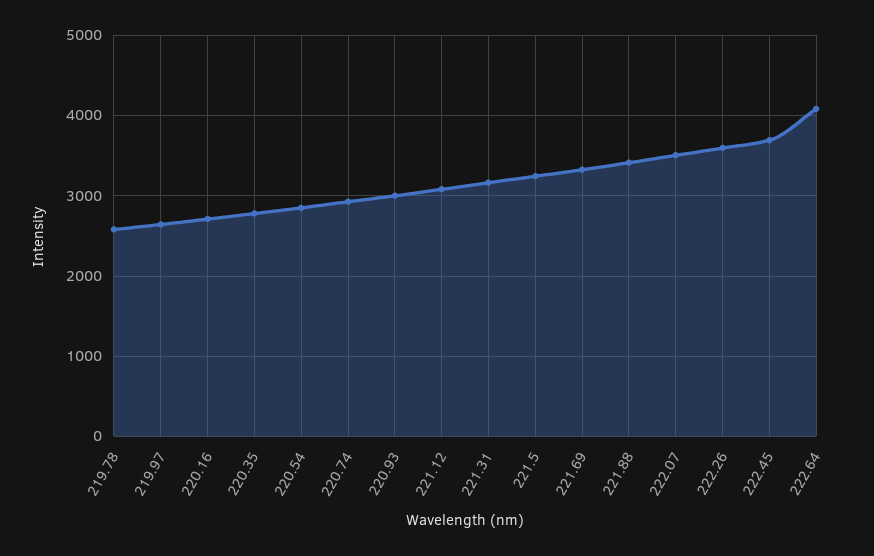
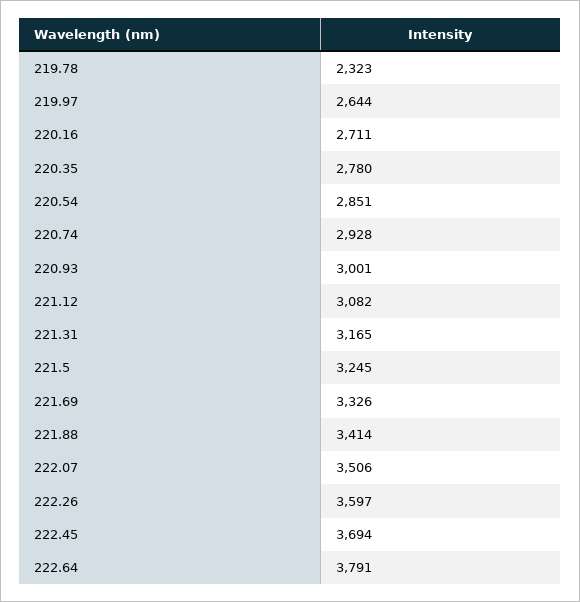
  {
-   "219.78": 2600,
+   "219.78": 2323,
    "219.97": 2644,
    "220.16": 2711,
    "220.35": 2780,
    "220.54": 2851,
    "220.74": 2928,
    "220.93": 3001,
    "221.12": 3082,
    "221.31": 3165,
    "221.5": 3245,
    "221.69": 3326,
    "221.88": 3414,
    "222.07": 3506,
    "222.26": 3597,
    "222.45": 3694,
-   "222.64": 4100
+   "222.64": 3791
  }

